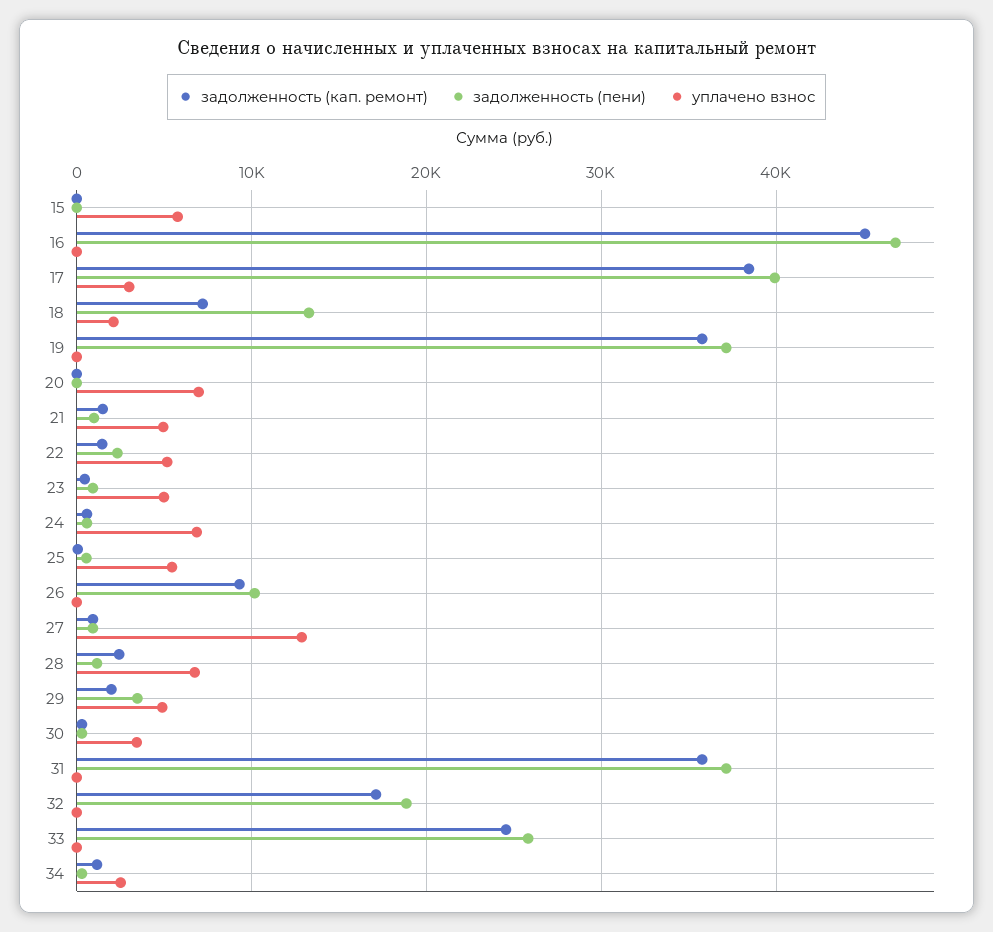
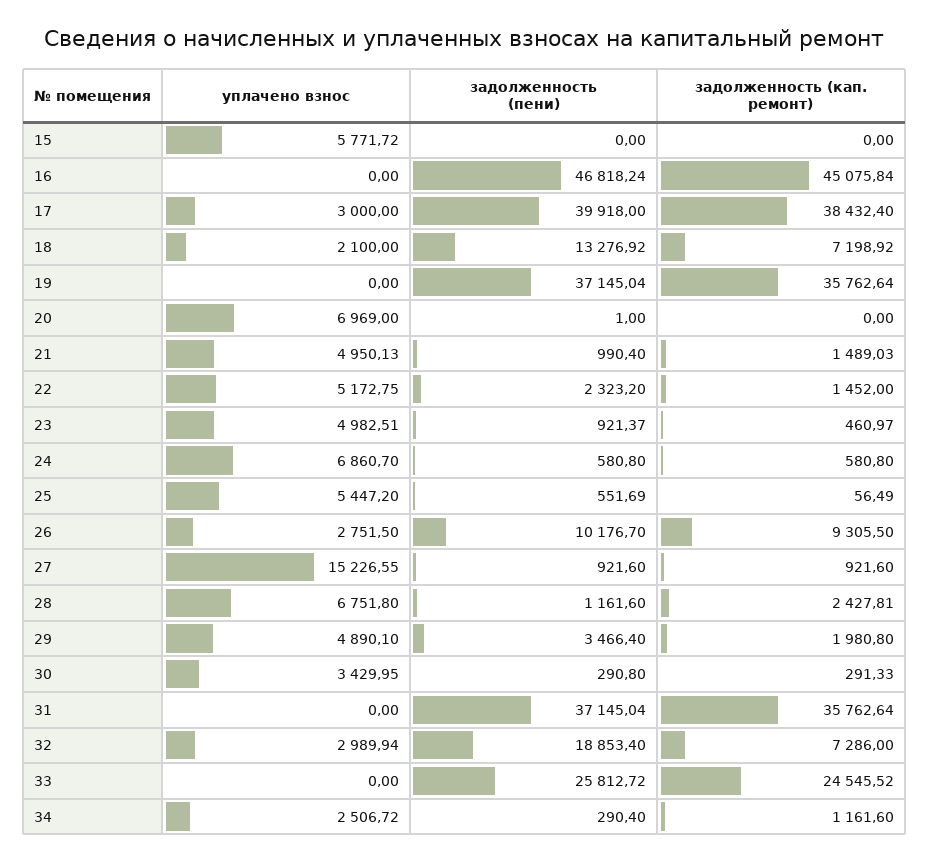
  {
    "задолженность (кап. ремонт)": {
      "15": 0,
      "16": 45075.84,
      "17": 38432.4,
      "18": 7198.92,
      "19": 35762.64,
      "20": 0,
      "21": 1489.03,
      "22": 1452,
      "23": 460.97,
      "24": 580.8,
      "25": 56.49,
      "26": 9305.5,
      "27": 921.6,
      "28": 2427.81,
      "29": 1980.8,
      "30": 291.33,
      "31": 35762.64,
-     "32": 17000,
+     "32": 7286,
      "33": 24545.52,
      "34": 1161.6
    },
    "задолженность (пени)": {
      "15": 0,
      "16": 46818.24,
      "17": 39918,
      "18": 13276.92,
      "19": 37145.04,
      "20": 1,
      "21": 990.4,
      "22": 2323.2,
      "23": 921.37,
      "24": 580.8,
      "25": 551.69,
      "26": 10176.7,
      "27": 921.6,
      "28": 1161.6,
      "29": 3466.4,
      "30": 290.8,
      "31": 37145.04,
      "32": 18853.4,
      "33": 25812.72,
      "34": 290.4
    },
    "уплачено взнос": {
      "15": 5771.72,
      "16": 0,
      "17": 3000,
      "18": 2100,
      "19": 0,
      "20": 6969,
      "21": 4950.13,
      "22": 5172.75,
      "23": 4982.51,
      "24": 6860.7,
      "25": 5447.2,
-     "26": 0,
+     "26": 2751.5,
-     "27": 13000,
+     "27": 15226.55,
      "28": 6751.8,
      "29": 4890.1,
      "30": 3429.95,
      "31": 0,
-     "32": 0,
+     "32": 2989.94,
      "33": 0,
      "34": 2506.72
    }
  }

